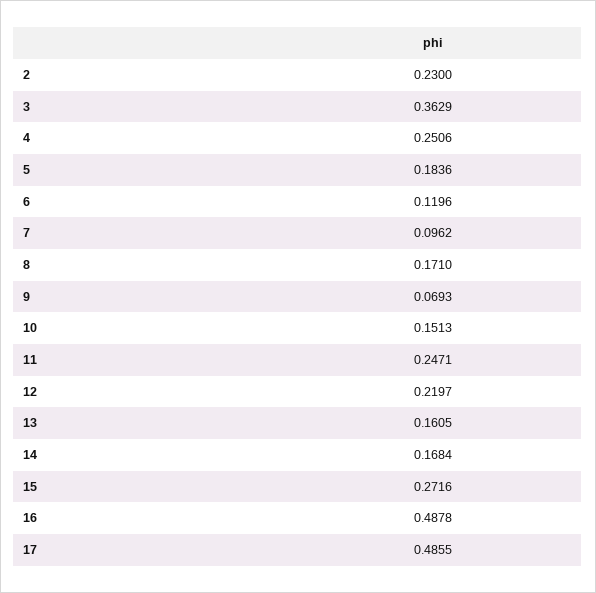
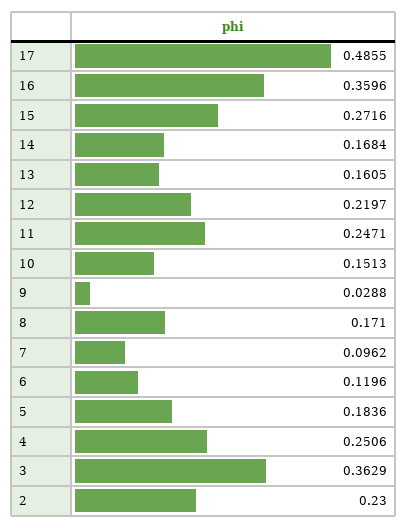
  {
    "2": 0.23,
    "3": 0.3629,
    "4": 0.2506,
    "5": 0.1836,
    "6": 0.1196,
    "7": 0.0962,
    "8": 0.171,
-   "9": 0.0693,
+   "9": 0.0288,
    "10": 0.1513,
    "11": 0.2471,
    "12": 0.2197,
    "13": 0.1605,
    "14": 0.1684,
    "15": 0.2716,
-   "16": 0.4878,
+   "16": 0.3596,
    "17": 0.4855
  }

